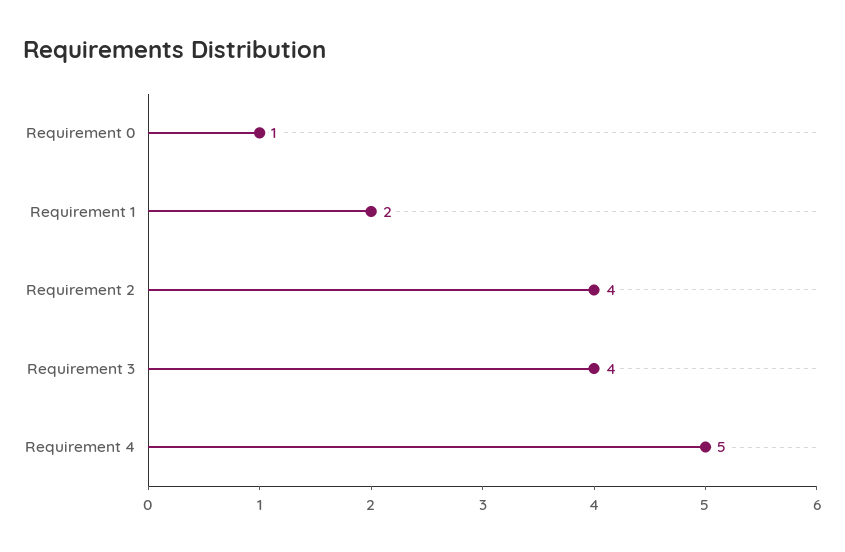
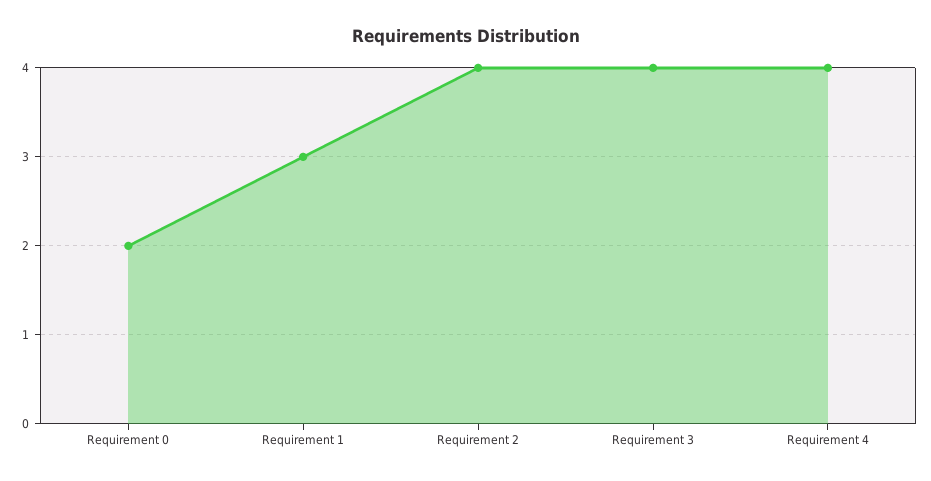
  {
-   "Requirement 0": 1,
+   "Requirement 0": 2,
-   "Requirement 1": 2,
+   "Requirement 1": 3,
    "Requirement 2": 4,
    "Requirement 3": 4,
-   "Requirement 4": 5
+   "Requirement 4": 4
  }

